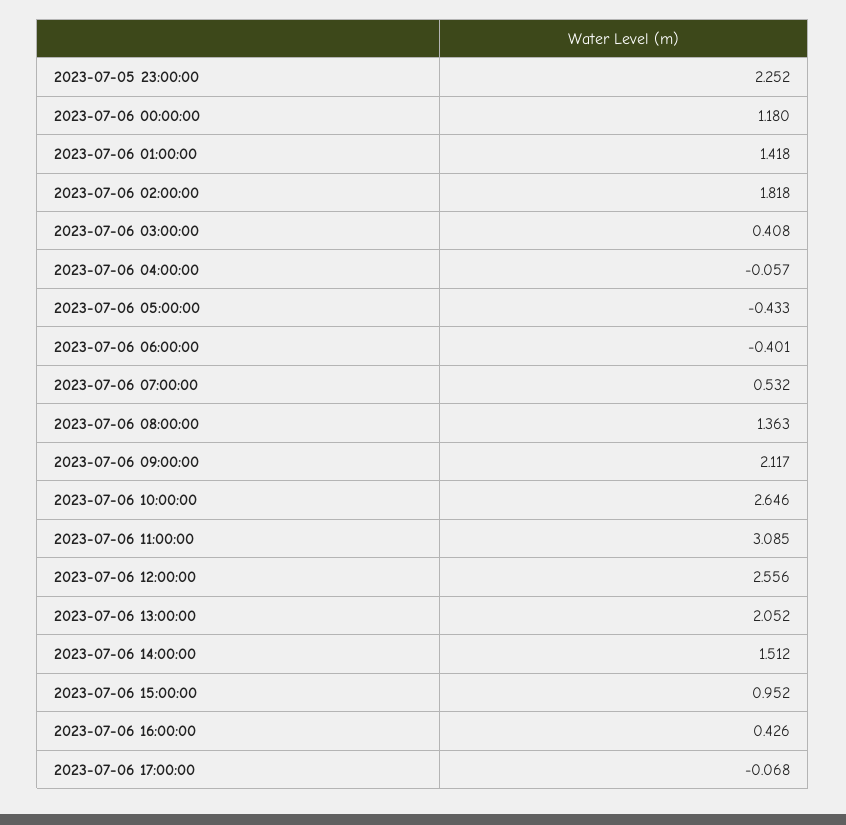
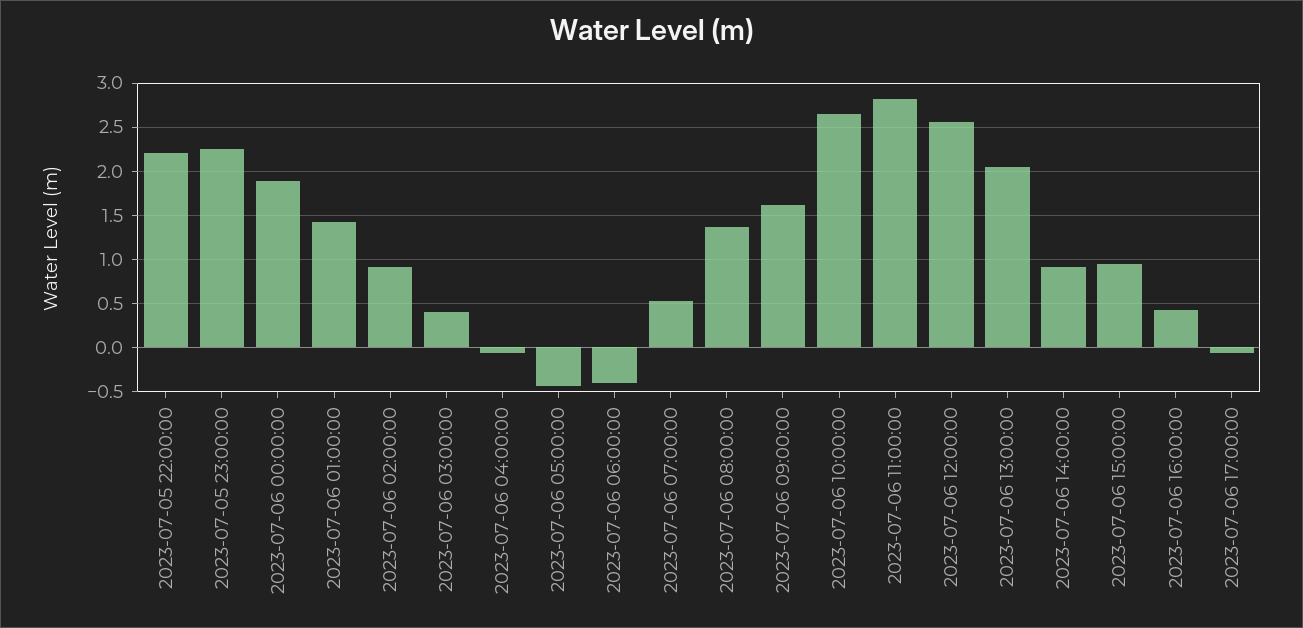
  {
    "2023-07-05 23:00:00": 2.252,
-   "2023-07-06 00:00:00": 1.18,
+   "2023-07-06 00:00:00": 1.9,
    "2023-07-06 01:00:00": 1.418,
-   "2023-07-06 02:00:00": 1.818,
+   "2023-07-06 02:00:00": 0.9,
    "2023-07-06 03:00:00": 0.408,
    "2023-07-06 04:00:00": -0.057,
    "2023-07-06 05:00:00": -0.433,
    "2023-07-06 06:00:00": -0.401,
    "2023-07-06 07:00:00": 0.532,
    "2023-07-06 08:00:00": 1.363,
-   "2023-07-06 09:00:00": 2.117,
+   "2023-07-06 09:00:00": 1.6,
    "2023-07-06 10:00:00": 2.646,
-   "2023-07-06 11:00:00": 3.085,
+   "2023-07-06 11:00:00": 2.8,
    "2023-07-06 12:00:00": 2.556,
    "2023-07-06 13:00:00": 2.052,
-   "2023-07-06 14:00:00": 1.512,
+   "2023-07-06 14:00:00": 0.9,
    "2023-07-06 15:00:00": 0.952,
    "2023-07-06 16:00:00": 0.426,
-   "2023-07-06 17:00:00": -0.068
+   "2023-07-06 17:00:00": -0.068,
+   "2023-07-05 22:00:00": 2.2
  }

